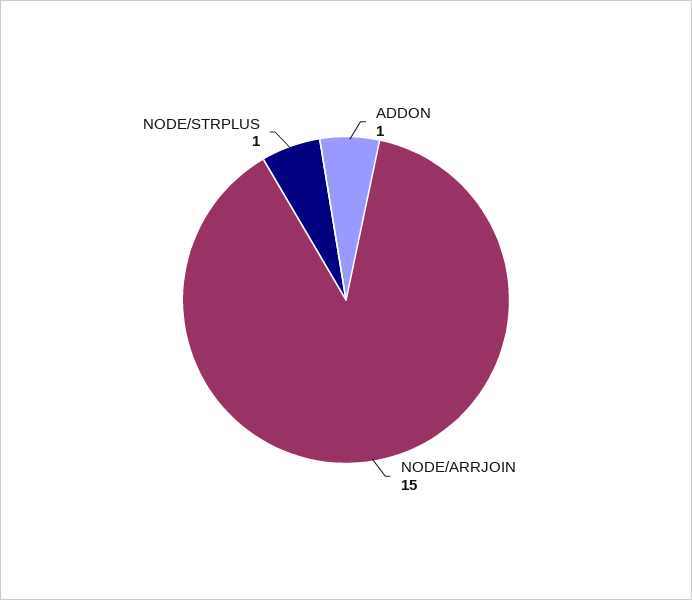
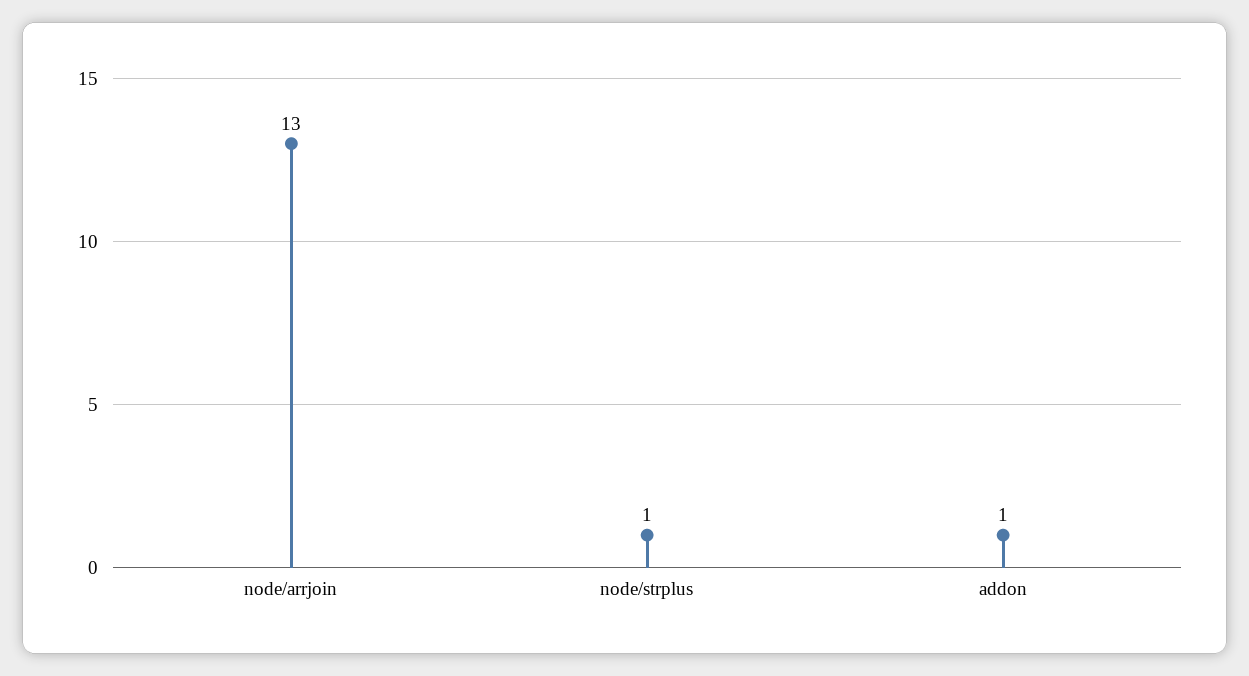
  {
    "ADDON": 1,
-   "NODE/ARRJOIN": 15,
+   "NODE/ARRJOIN": 13,
    "NODE/STRPLUS": 1
  }

